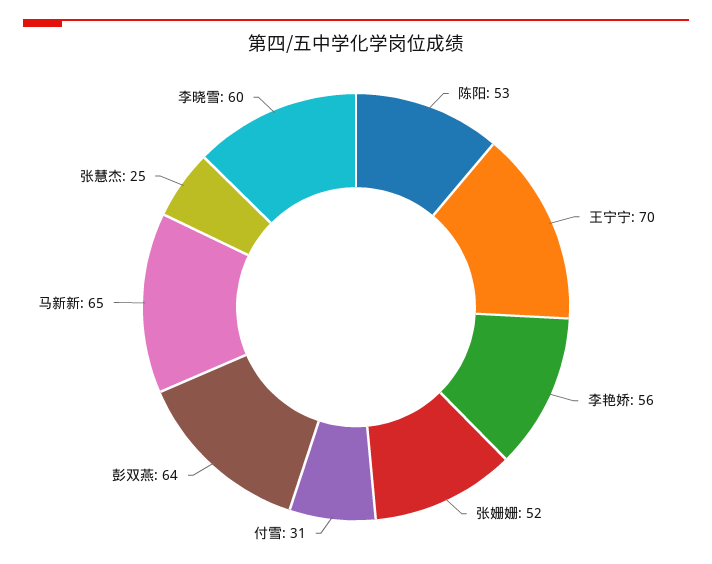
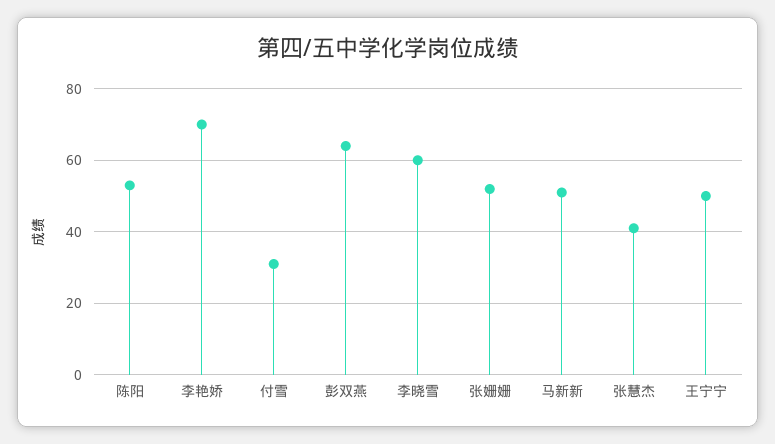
  {
    "陈阳": 53,
-   "王宁宁": 70,
+   "王宁宁": 50,
-   "李艳娇": 56,
+   "李艳娇": 70,
    "张姗姗": 52,
    "付雪": 31,
    "彭双燕": 64,
-   "马新新": 65,
+   "马新新": 50,
-   "张慧杰": 25,
+   "张慧杰": 40,
    "李晓雪": 60
  }

